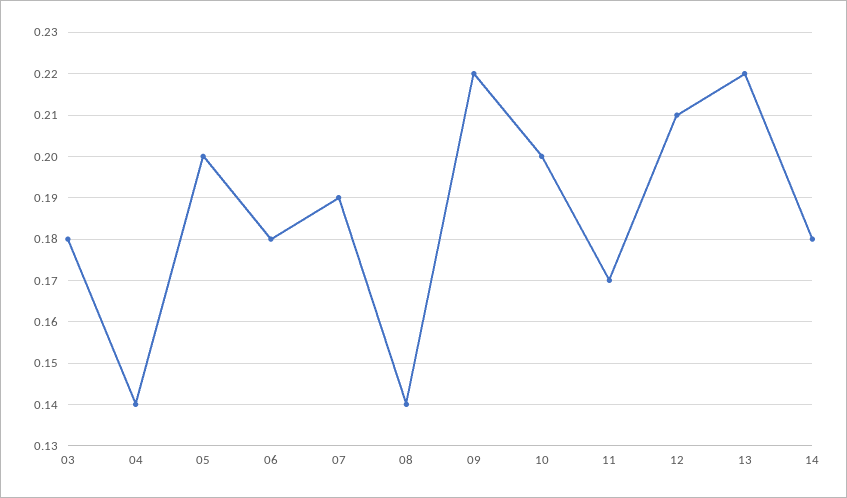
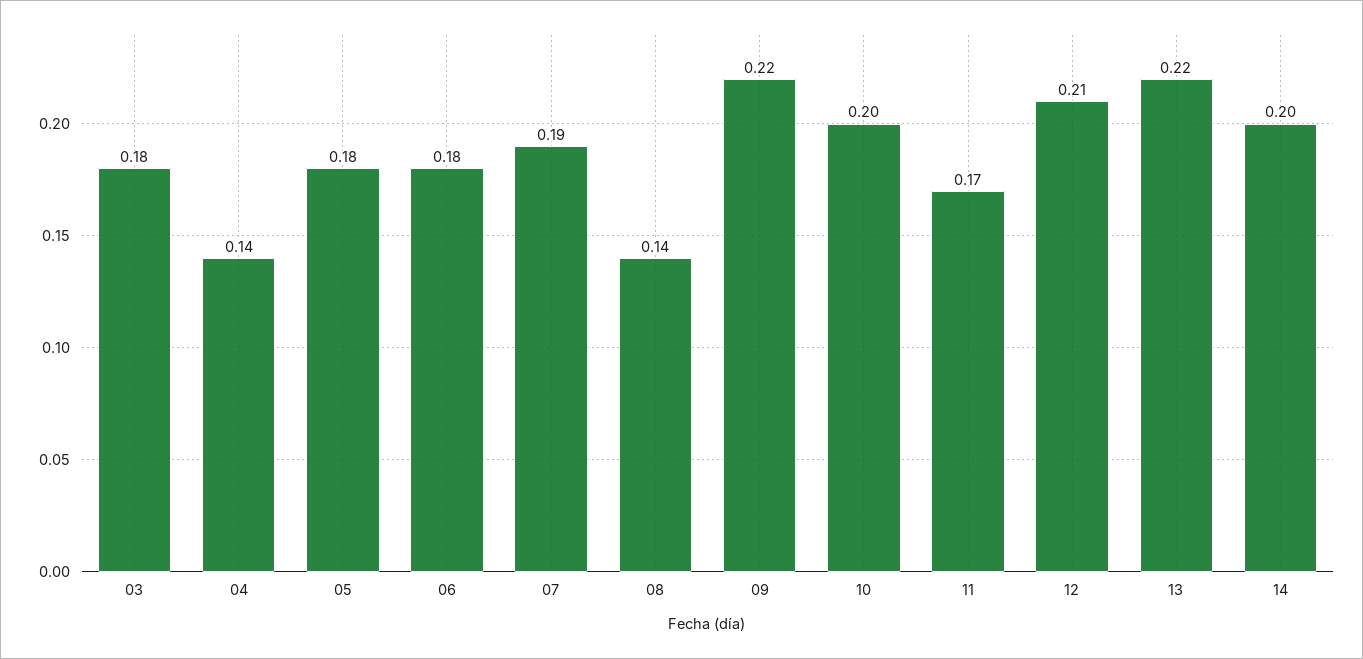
  {
    "03": 0.18,
    "04": 0.14,
-   "05": 0.2,
+   "05": 0.18,
    "06": 0.18,
    "07": 0.19,
    "08": 0.14,
    "09": 0.22,
    "10": 0.2,
    "11": 0.17,
    "12": 0.21,
    "13": 0.22,
-   "14": 0.18
+   "14": 0.2
  }

